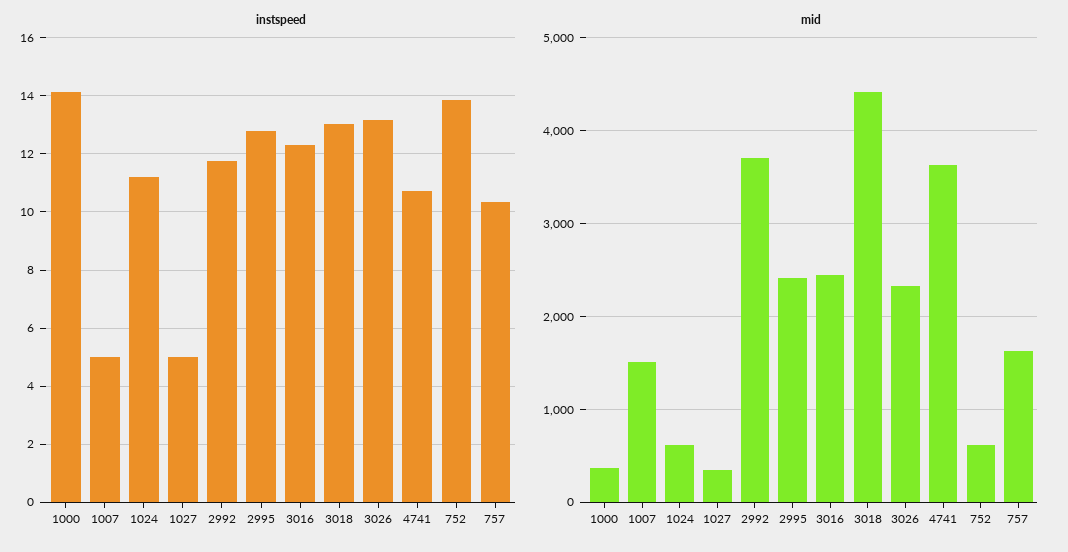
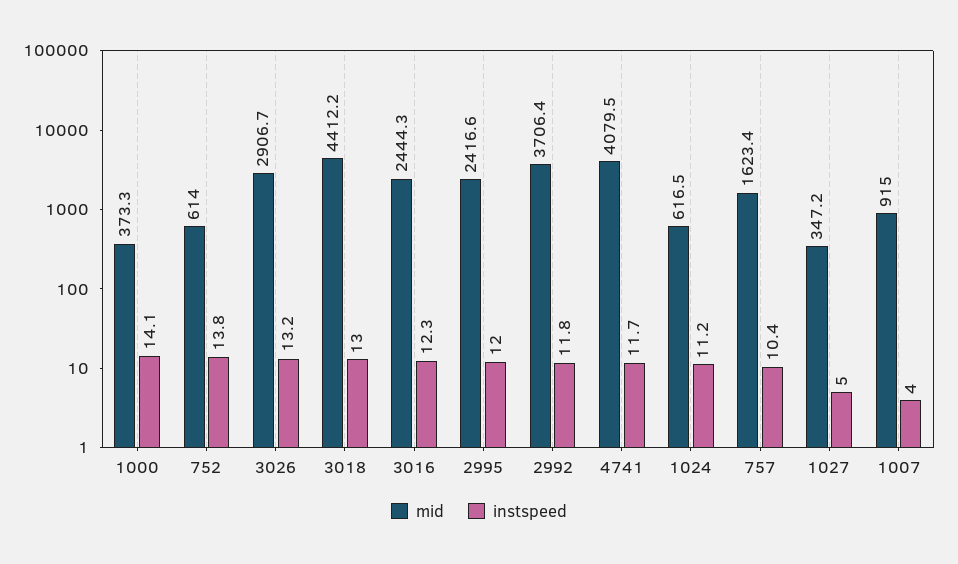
  {
    "instspeed": {
      "1000": 14.1,
-     "1007": 5,
+     "1007": 4,
      "1024": 11.2,
      "1027": 5,
      "2992": 11.8,
-     "2995": 12.75,
+     "2995": 12,
      "3016": 12.3,
      "3018": 13,
      "3026": 13.2,
-     "4741": 10.75,
+     "4741": 11.7,
      "752": 13.8,
      "757": 10.4
    },
    "mid": {
      "1000": 373.3,
-     "1007": 1500,
+     "1007": 915,
      "1024": 616.5,
      "1027": 347.2,
      "2992": 3706.4,
      "2995": 2416.6,
      "3016": 2444.3,
      "3018": 4412.2,
-     "3026": 2300,
+     "3026": 2906.7,
-     "4741": 3600,
+     "4741": 4079.5,
      "752": 614,
      "757": 1623.4
    }
  }

